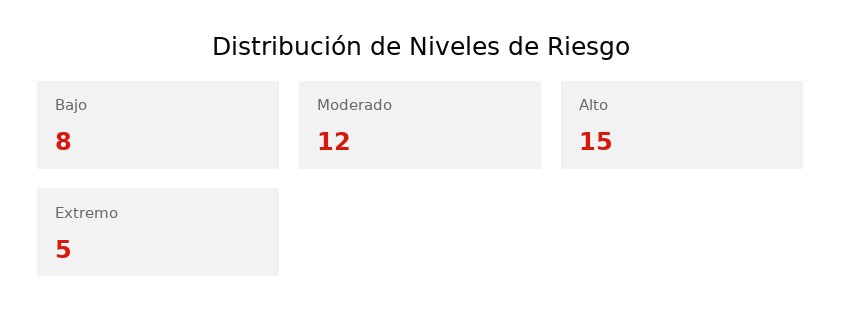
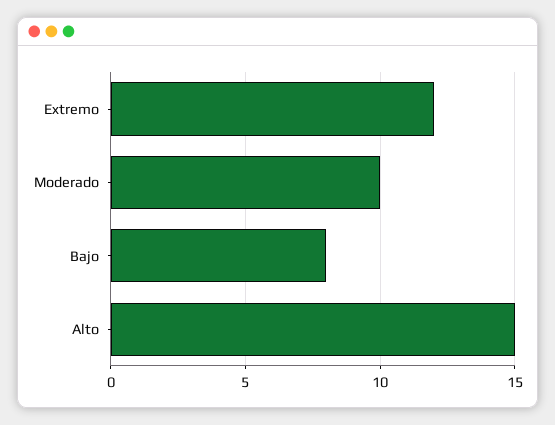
  {
    "Bajo": 8,
-   "Moderado": 12,
+   "Moderado": 10,
    "Alto": 15,
-   "Extremo": 5
+   "Extremo": 12
  }

